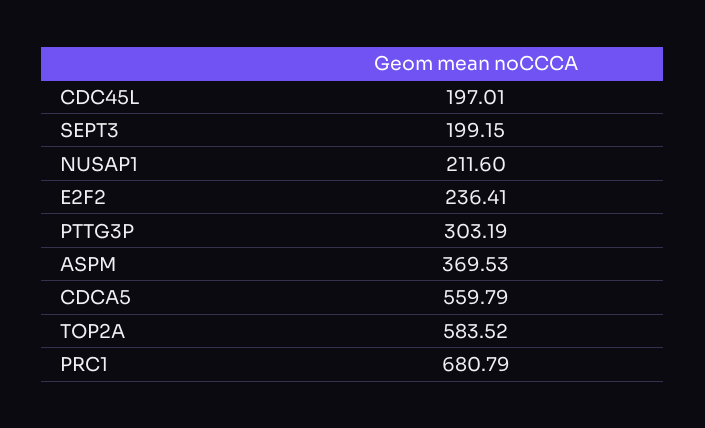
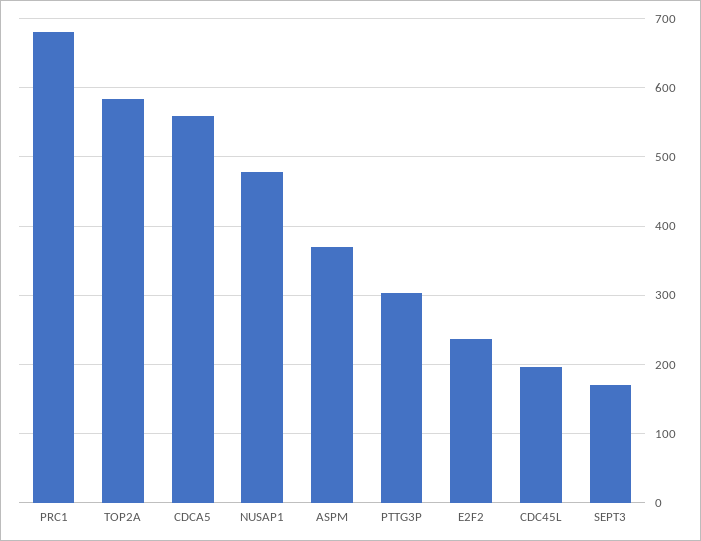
  {
    "CDC45L": 197.01,
-   "SEPT3": 199.15,
+   "SEPT3": 170,
-   "NUSAP1": 211.6,
+   "NUSAP1": 480,
    "E2F2": 236.41,
    "PTTG3P": 303.19,
    "ASPM": 369.53,
    "CDCA5": 559.79,
    "TOP2A": 583.52,
    "PRC1": 680.79
  }

